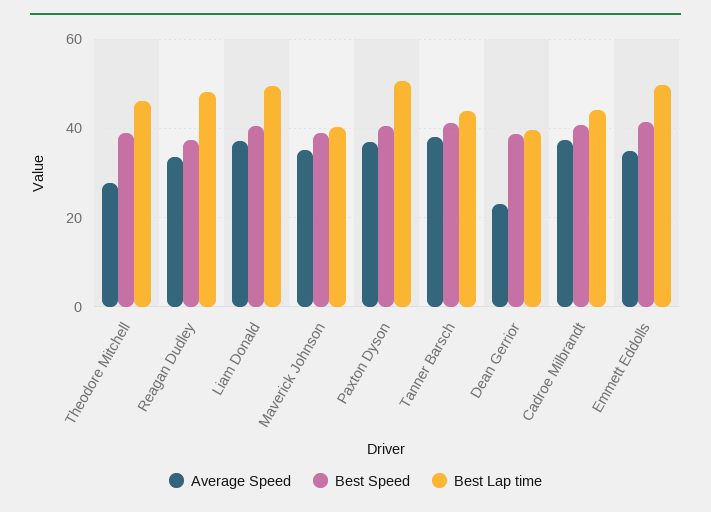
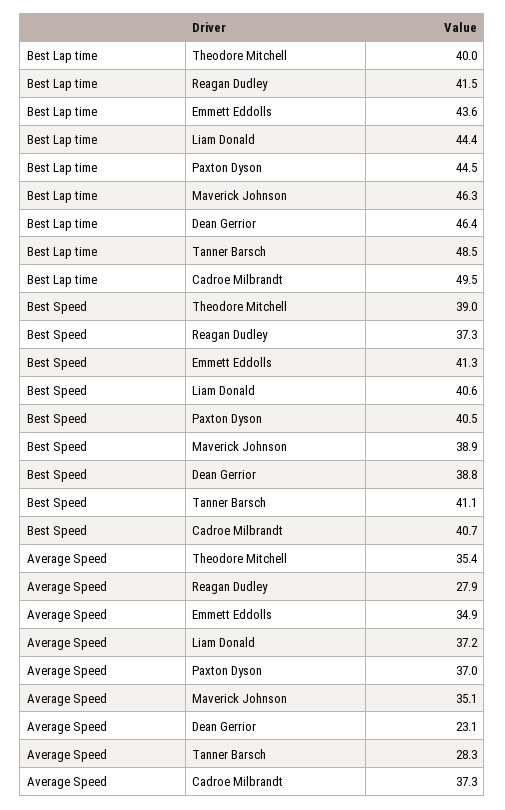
  {
    "Average Speed": {
-     "Theodore Mitchell": 28,
+     "Theodore Mitchell": 35.4,
-     "Reagan Dudley": 34,
+     "Reagan Dudley": 27.9,
      "Liam Donald": 37.2,
      "Maverick Johnson": 35.1,
      "Paxton Dyson": 37,
-     "Tanner Barsch": 38,
+     "Tanner Barsch": 28.3,
      "Dean Gerrior": 23.1,
      "Cadroe Milbrandt": 37.3,
      "Emmett Eddolls": 34.9
    },
    "Best Speed": {
      "Theodore Mitchell": 39,
      "Reagan Dudley": 37.3,
      "Liam Donald": 40.6,
      "Maverick Johnson": 38.9,
      "Paxton Dyson": 40.5,
      "Tanner Barsch": 41.1,
      "Dean Gerrior": 38.8,
      "Cadroe Milbrandt": 40.7,
      "Emmett Eddolls": 41.3
    },
    "Best Lap time": {
-     "Theodore Mitchell": 46,
+     "Theodore Mitchell": 40,
-     "Reagan Dudley": 48,
+     "Reagan Dudley": 41.5,
-     "Liam Donald": 50,
+     "Liam Donald": 44.4,
-     "Maverick Johnson": 40,
+     "Maverick Johnson": 46.3,
-     "Paxton Dyson": 50,
+     "Paxton Dyson": 44.5,
-     "Tanner Barsch": 44,
+     "Tanner Barsch": 48.5,
-     "Dean Gerrior": 40,
+     "Dean Gerrior": 46.4,
-     "Cadroe Milbrandt": 44,
+     "Cadroe Milbrandt": 49.5,
-     "Emmett Eddolls": 50
+     "Emmett Eddolls": 43.6
    }
  }

